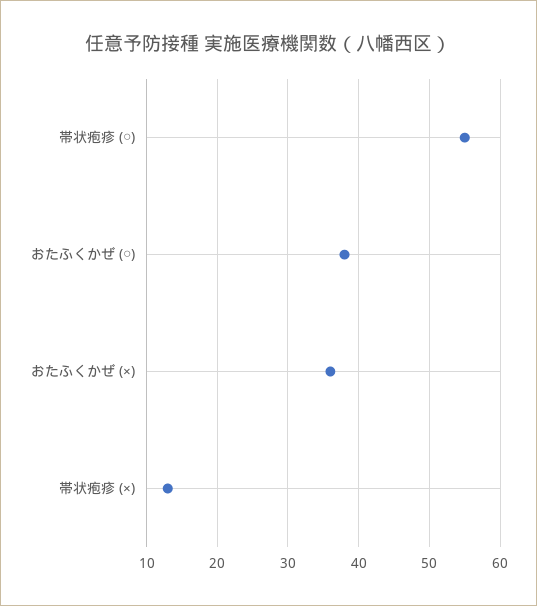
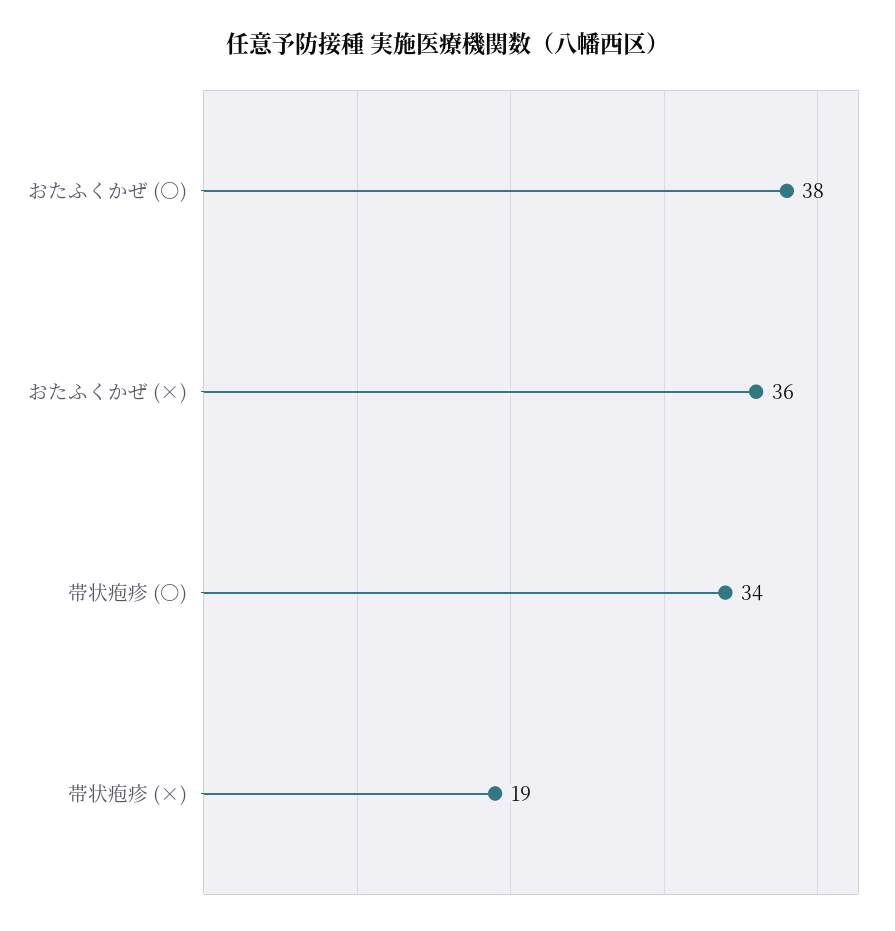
  {
-   "帯状疱疹 (○)": 55,
+   "帯状疱疹 (○)": 34,
    "おたふくかぜ (○)": 38,
    "おたふくかぜ (×)": 36,
-   "帯状疱疹 (×)": 13
+   "帯状疱疹 (×)": 19
  }

